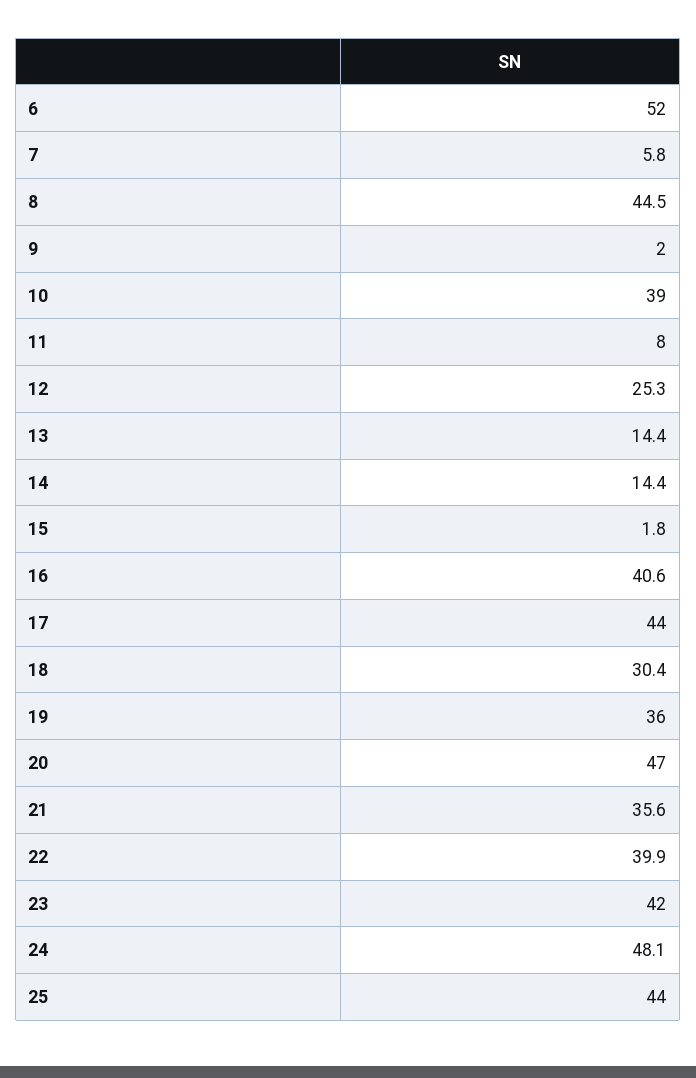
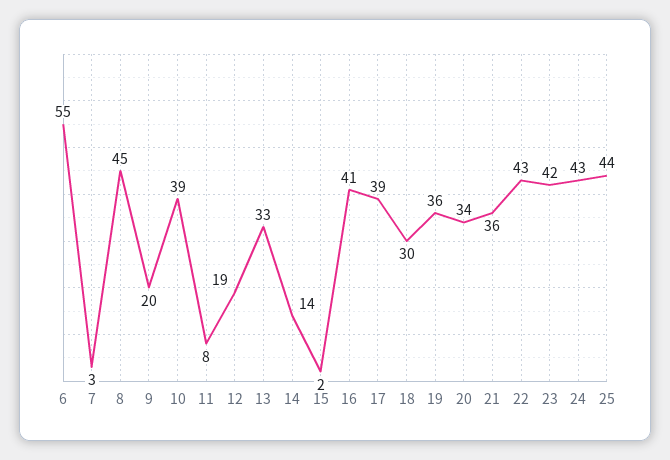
  {
-   "6": 52,
+   "6": 55,
-   "7": 5.8,
+   "7": 3,
    "8": 44.5,
-   "9": 2,
+   "9": 20,
    "10": 39,
    "11": 8,
-   "12": 25.3,
+   "12": 19,
-   "13": 14.4,
+   "13": 33,
    "14": 14.4,
    "15": 1.8,
    "16": 40.6,
-   "17": 44,
+   "17": 39,
    "18": 30.4,
    "19": 36,
-   "20": 47,
+   "20": 34,
    "21": 35.6,
-   "22": 39.9,
+   "22": 43,
    "23": 42,
-   "24": 48.1,
+   "24": 43,
    "25": 44
  }

